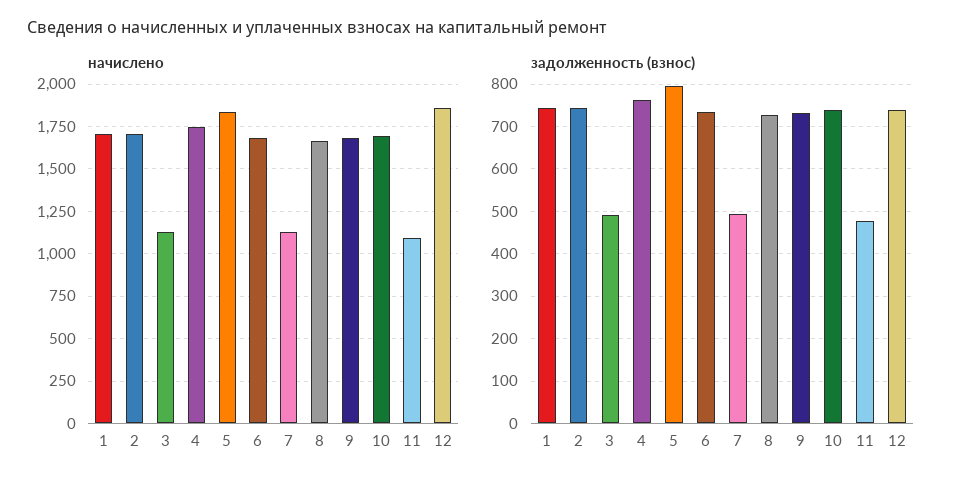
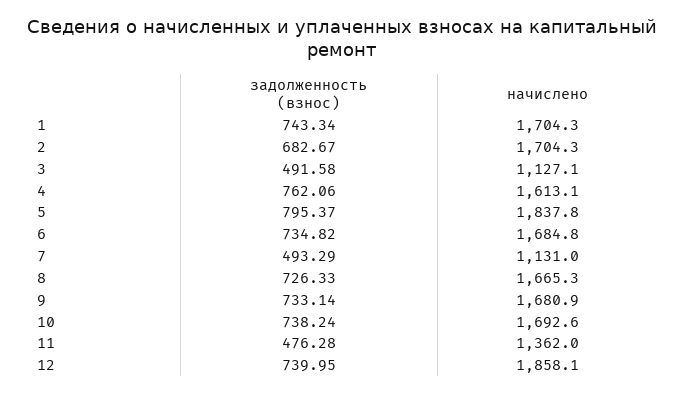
  {
    "начислено": {
      "1": 1704.3,
      "2": 1704.3,
      "3": 1127.1,
-     "4": 1750,
+     "4": 1613.1,
      "5": 1837.8,
      "6": 1684.8,
      "7": 1131,
      "8": 1665.3,
      "9": 1680.9,
      "10": 1692.6,
-     "11": 1100,
+     "11": 1362,
      "12": 1858.1
    },
    "задолженность (взнос)": {
      "1": 743.34,
-     "2": 740,
+     "2": 682.67,
      "3": 491.58,
      "4": 762.06,
      "5": 795.37,
      "6": 734.82,
      "7": 493.29,
      "8": 726.33,
      "9": 733.14,
      "10": 738.24,
      "11": 476.28,
      "12": 739.95
    }
  }

